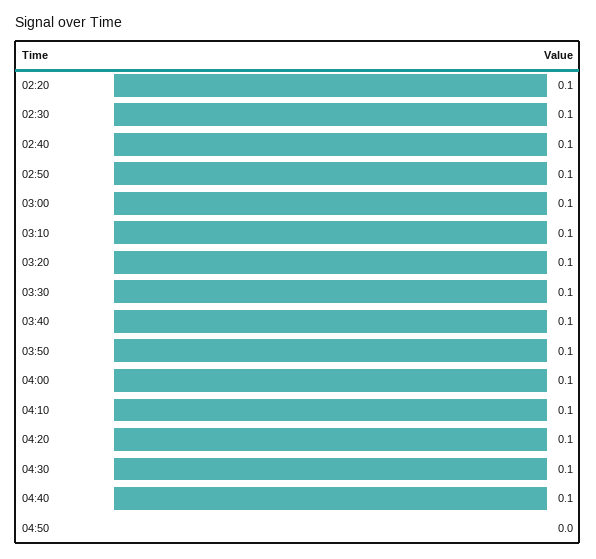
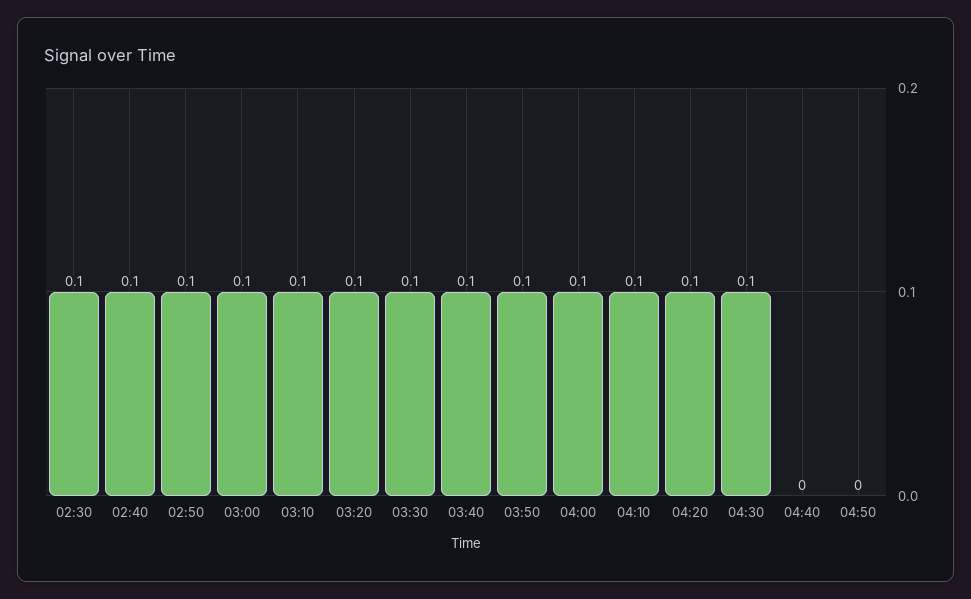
  {
-   "02:20": 0.1,
    "02:30": 0.1,
    "02:40": 0.1,
    "02:50": 0.1,
    "03:00": 0.1,
    "03:10": 0.1,
    "03:20": 0.1,
    "03:30": 0.1,
    "03:40": 0.1,
    "03:50": 0.1,
    "04:00": 0.1,
    "04:10": 0.1,
    "04:20": 0.1,
    "04:30": 0.1,
-   "04:40": 0.1,
+   "04:40": 0,
    "04:50": 0
  }

